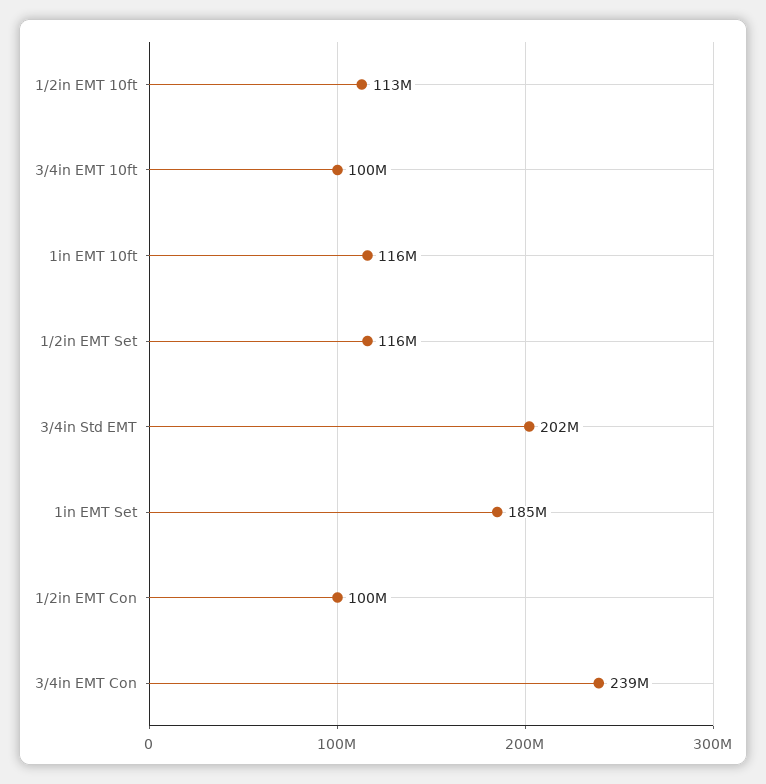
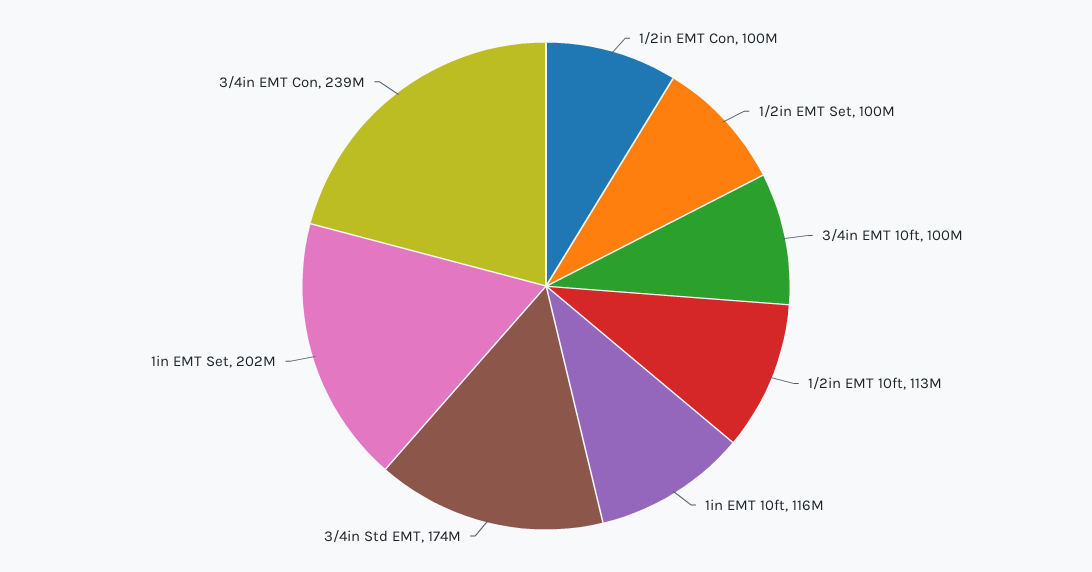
  {
    "1/2in EMT 10ft": 113000000,
    "3/4in EMT 10ft": 100000000,
    "1in EMT 10ft": 116000000,
-   "1/2in EMT Set": 116000000,
+   "1/2in EMT Set": 100000000,
-   "3/4in Std EMT": 202000000,
+   "3/4in Std EMT": 174000000,
-   "1in EMT Set": 185000000,
+   "1in EMT Set": 202000000,
    "1/2in EMT Con": 100000000,
    "3/4in EMT Con": 239000000
  }

